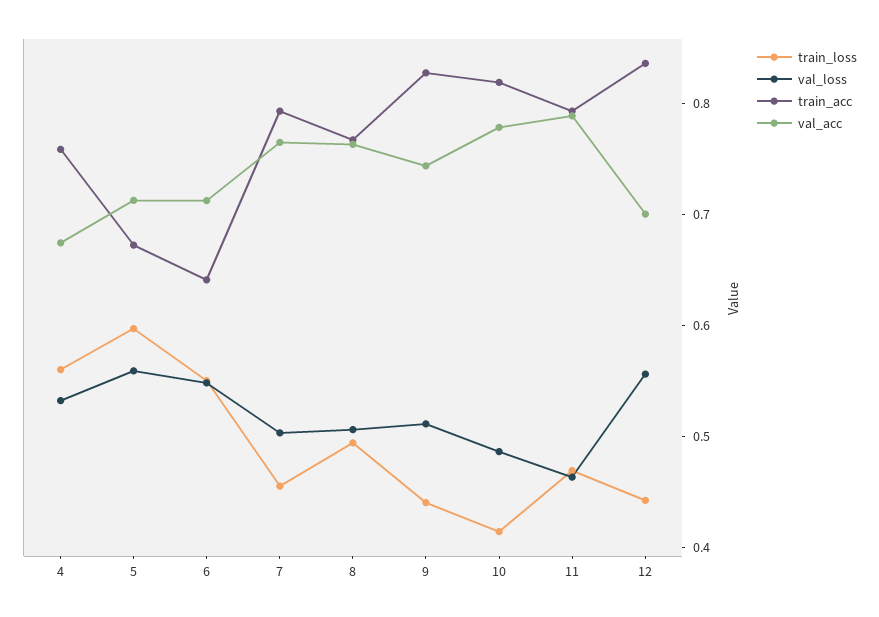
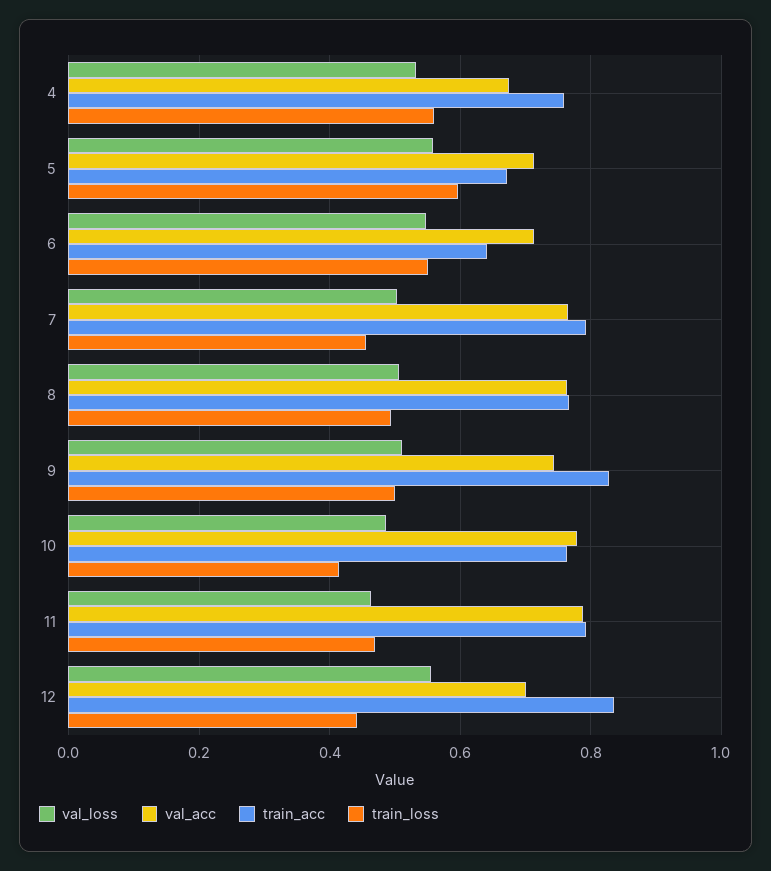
  {
    "train_loss": {
      "4": 0.56,
      "5": 0.6,
      "6": 0.56,
      "7": 0.46,
      "8": 0.5,
-     "9": 0.44,
+     "9": 0.5,
      "10": 0.42,
      "11": 0.46,
      "12": 0.44
    },
    "val_loss": {
      "4": 0.54,
      "5": 0.56,
      "6": 0.54,
      "7": 0.5,
      "8": 0.5,
      "9": 0.52,
      "10": 0.48,
      "11": 0.46,
      "12": 0.56
    },
    "train_acc": {
      "4": 0.76,
      "5": 0.68,
      "6": 0.64,
      "7": 0.8,
      "8": 0.76,
      "9": 0.82,
-     "10": 0.82,
+     "10": 0.76,
      "11": 0.8,
      "12": 0.84
    },
    "val_acc": {
      "4": 0.68,
      "5": 0.72,
      "6": 0.72,
      "7": 0.76,
      "8": 0.76,
      "9": 0.74,
      "10": 0.78,
      "11": 0.78,
      "12": 0.7
    }
  }

